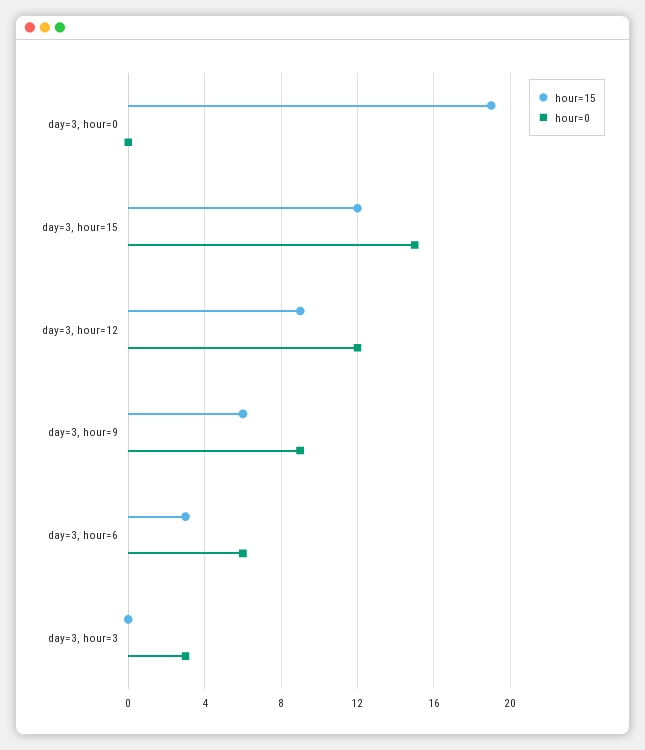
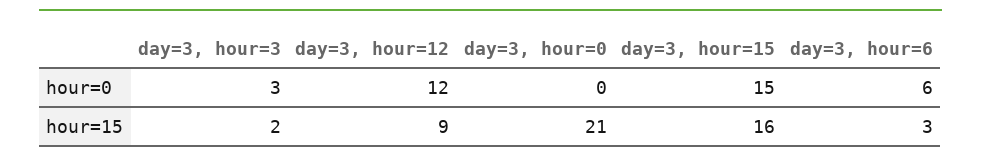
  {
    "hour=15": {
-     "day=3, hour=0": 19,
+     "day=3, hour=0": 21,
-     "day=3, hour=15": 12,
+     "day=3, hour=15": 16,
      "day=3, hour=12": 9,
-     "day=3, hour=9": 6,
      "day=3, hour=6": 3,
-     "day=3, hour=3": 0
+     "day=3, hour=3": 2
    },
    "hour=0": {
      "day=3, hour=0": 0,
      "day=3, hour=15": 15,
      "day=3, hour=12": 12,
-     "day=3, hour=9": 9,
      "day=3, hour=6": 6,
      "day=3, hour=3": 3
    }
  }

